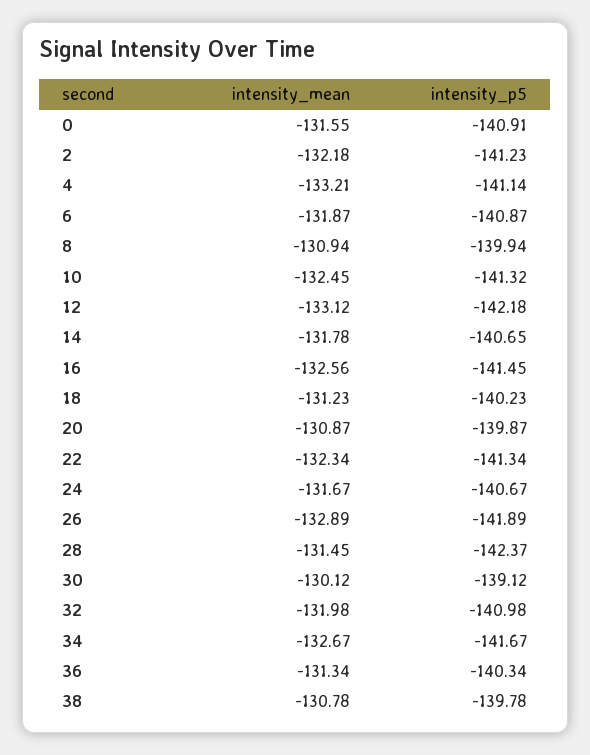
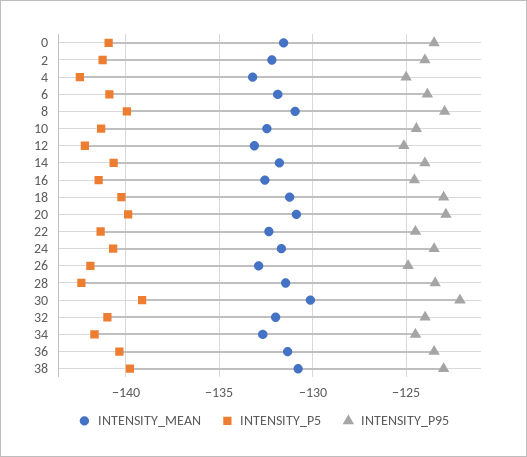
  {
    "intensity_mean": {
      "0": -131.55,
      "2": -132.18,
      "4": -133.21,
      "6": -131.87,
      "8": -130.94,
      "10": -132.45,
      "12": -133.12,
      "14": -131.78,
      "16": -132.56,
      "18": -131.23,
      "20": -130.87,
      "22": -132.34,
      "24": -131.67,
      "26": -132.89,
      "28": -131.45,
      "30": -130.12,
      "32": -131.98,
      "34": -132.67,
      "36": -131.34,
      "38": -130.78
    },
    "intensity_p5": {
      "0": -140.91,
      "2": -141.23,
-     "4": -141.14,
+     "4": -142.5,
      "6": -140.87,
      "8": -139.94,
      "10": -141.32,
      "12": -142.18,
      "14": -140.65,
      "16": -141.45,
      "18": -140.23,
      "20": -139.87,
      "22": -141.34,
      "24": -140.67,
      "26": -141.89,
      "28": -142.37,
      "30": -139.12,
      "32": -140.98,
      "34": -141.67,
      "36": -140.34,
      "38": -139.78
-   }
+   },
+   "INTENSITY_P95": {
+     "0": -123.5,
+     "2": -124,
+     "4": -125,
+     "6": -124,
+     "8": -123,
+     "10": -124.5,
+     "12": -125,
+     "14": -124,
+     "16": -124.5,
+     "18": -123,
+     "20": -123,
+     "22": -124.5,
+     "24": -123.5,
+     "26": -125,
+     "28": -123.5,
+     "30": -122,
+     "32": -124,
+     "34": -124.5,
+     "36": -123.5,
+     "38": -123
+   }
  }

